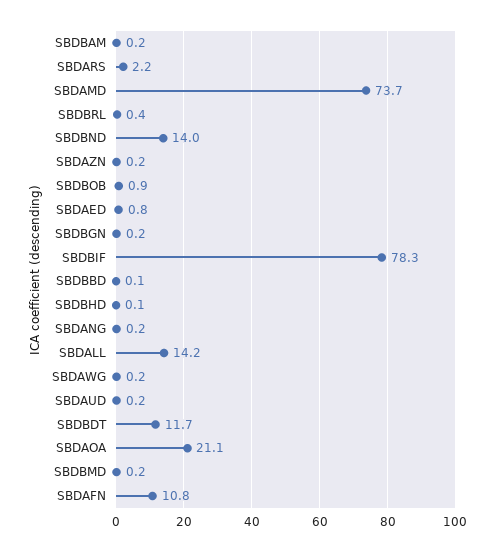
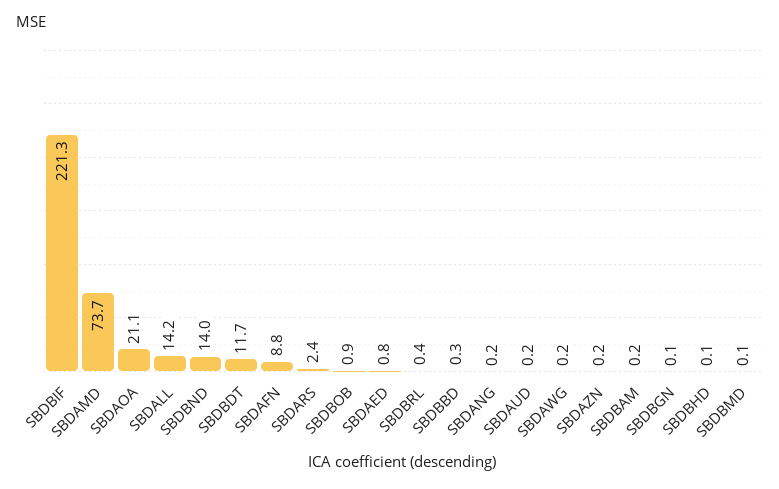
  {
    "SBDBAM": 0.2,
-   "SBDARS": 2.2,
+   "SBDARS": 2.4,
    "SBDAMD": 73.7,
    "SBDBRL": 0.4,
    "SBDBND": 14,
    "SBDAZN": 0.2,
    "SBDBOB": 0.9,
    "SBDAED": 0.8,
-   "SBDBGN": 0.2,
+   "SBDBGN": 0.1,
-   "SBDBIF": 78.3,
+   "SBDBIF": 221.3,
-   "SBDBBD": 0.1,
+   "SBDBBD": 0.3,
    "SBDBHD": 0.1,
    "SBDANG": 0.2,
    "SBDALL": 14.2,
    "SBDAWG": 0.2,
    "SBDAUD": 0.2,
    "SBDBDT": 11.7,
    "SBDAOA": 21.1,
-   "SBDBMD": 0.2,
+   "SBDBMD": 0.1,
-   "SBDAFN": 10.8
+   "SBDAFN": 8.8
  }

